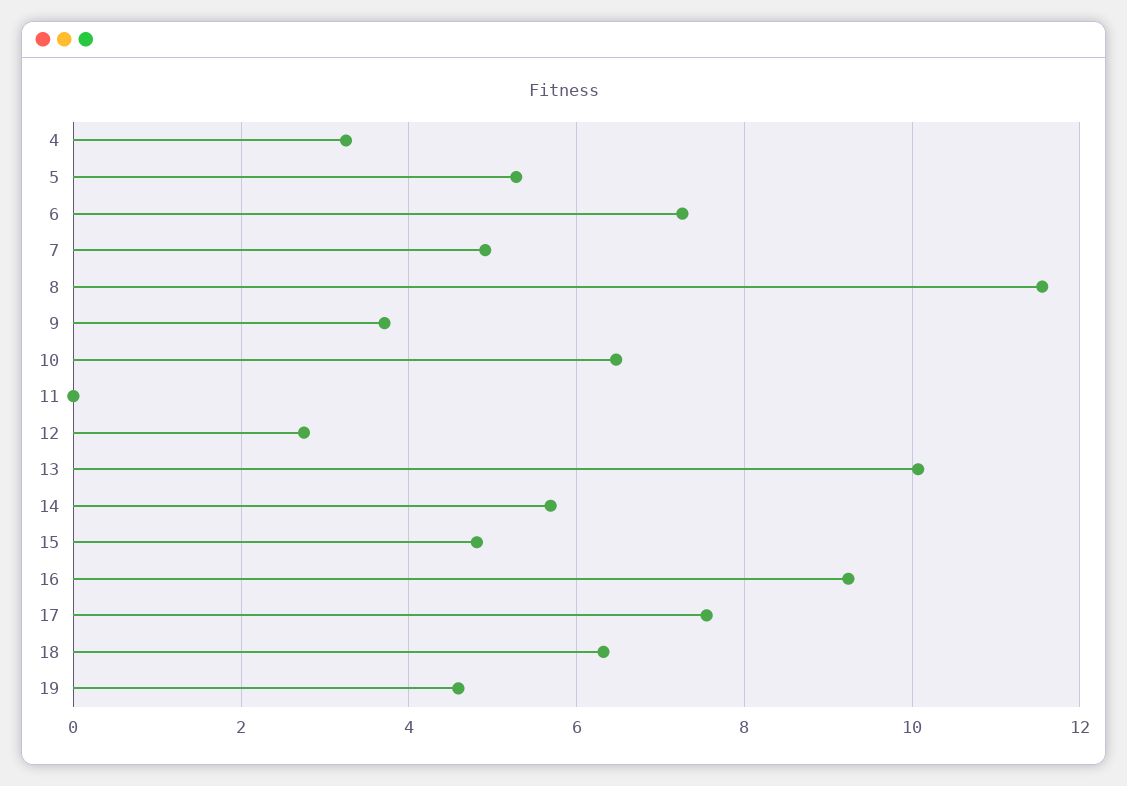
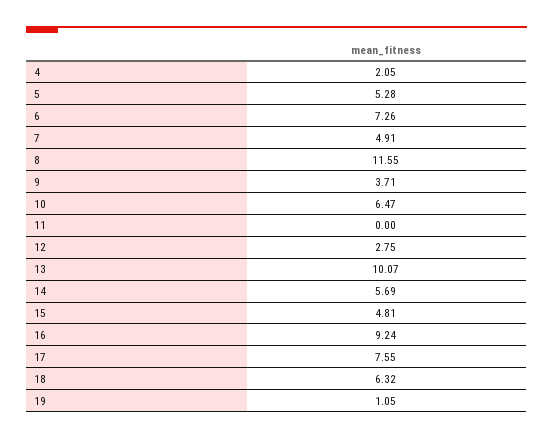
  {
-   "4": 3.2,
+   "4": 2.05,
    "5": 5.28,
    "6": 7.26,
    "7": 4.91,
    "8": 11.55,
    "9": 3.71,
    "10": 6.47,
    "11": 0,
    "12": 2.75,
    "13": 10.07,
    "14": 5.69,
    "15": 4.81,
    "16": 9.24,
    "17": 7.55,
    "18": 6.32,
-   "19": 4.6
+   "19": 1.05
  }

